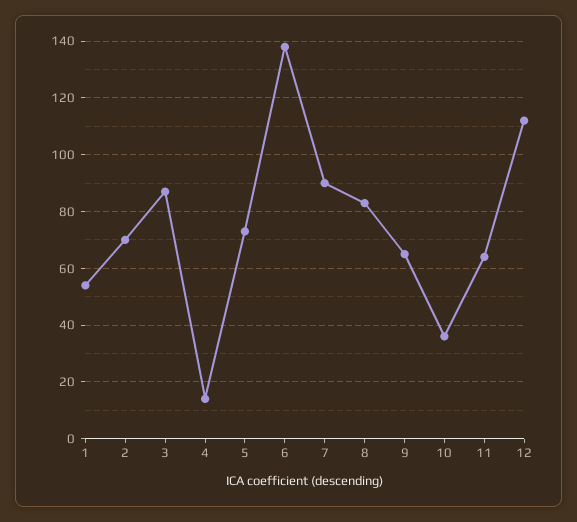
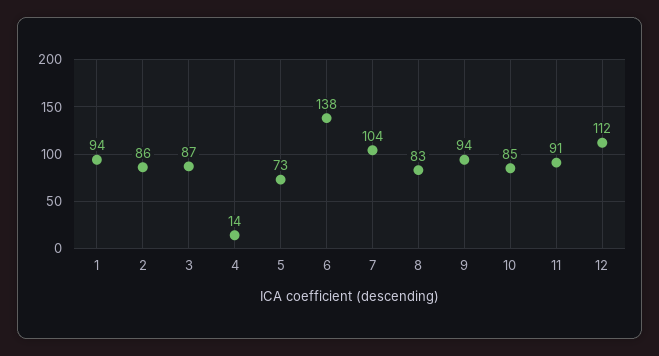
  {
-   "1": 55,
+   "1": 94,
-   "2": 70,
+   "2": 86,
    "3": 87,
    "4": 14,
    "5": 73,
    "6": 138,
-   "7": 90,
+   "7": 104,
    "8": 83,
-   "9": 65,
+   "9": 94,
-   "10": 35,
+   "10": 85,
-   "11": 65,
+   "11": 91,
    "12": 112
  }

